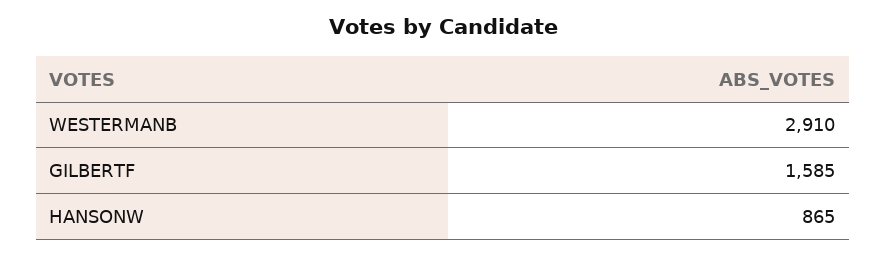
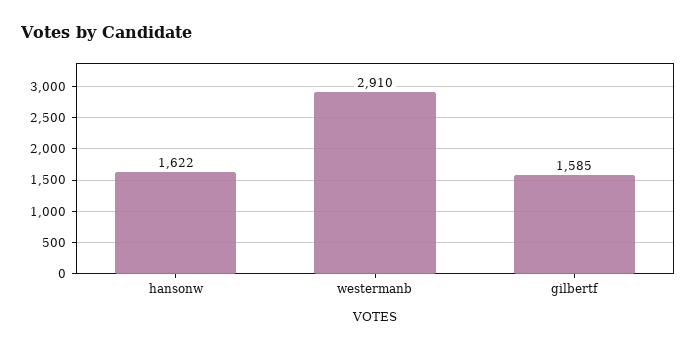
  {
    "WESTERMANB": 2910,
    "GILBERTF": 1585,
-   "HANSONW": 865
+   "HANSONW": 1622
  }

